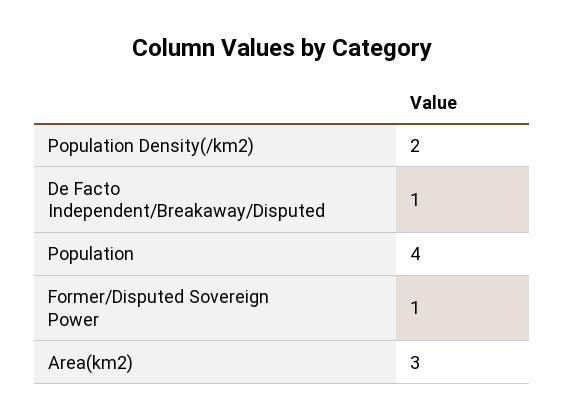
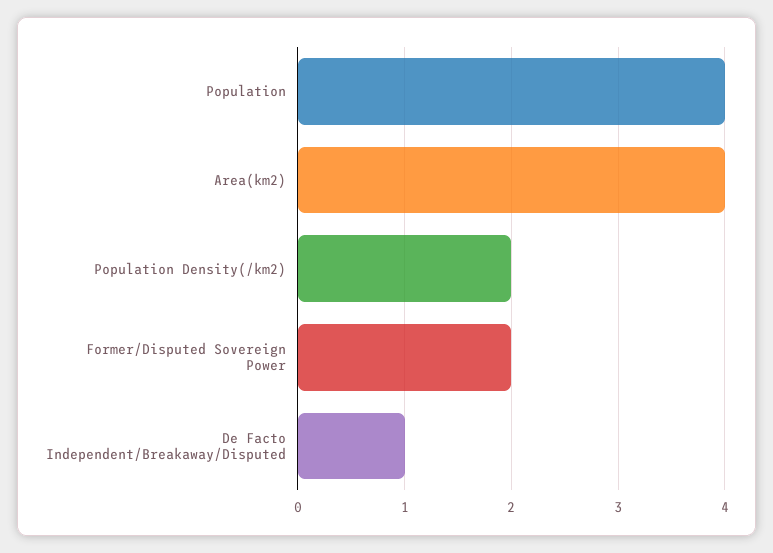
  {
    "Population Density(/km2)": 2,
    "De Facto Independent/Breakaway/Disputed": 1,
    "Population": 4,
-   "Former/Disputed Sovereign Power": 1,
+   "Former/Disputed Sovereign Power": 2,
-   "Area(km2)": 3
+   "Area(km2)": 4
  }

